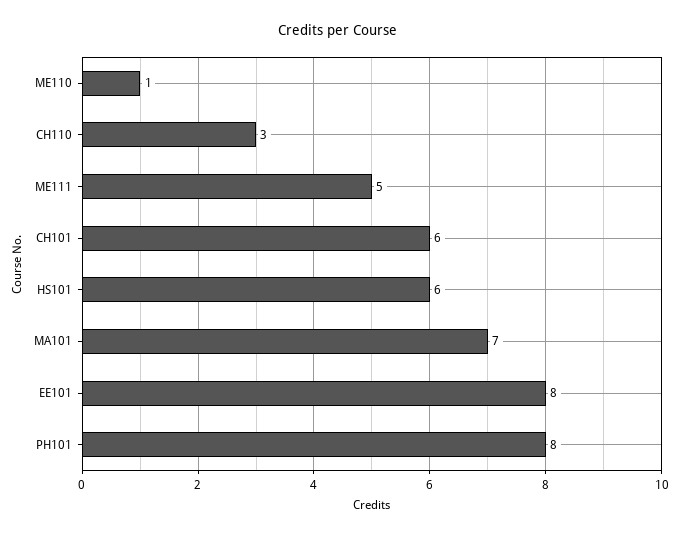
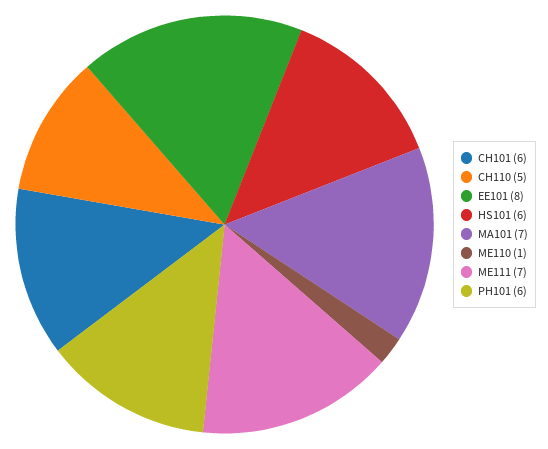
  {
    "ME110": 1,
-   "CH110": 3,
+   "CH110": 5,
-   "ME111": 5,
+   "ME111": 7,
    "CH101": 6,
    "HS101": 6,
    "MA101": 7,
    "EE101": 8,
-   "PH101": 8
+   "PH101": 6
  }

